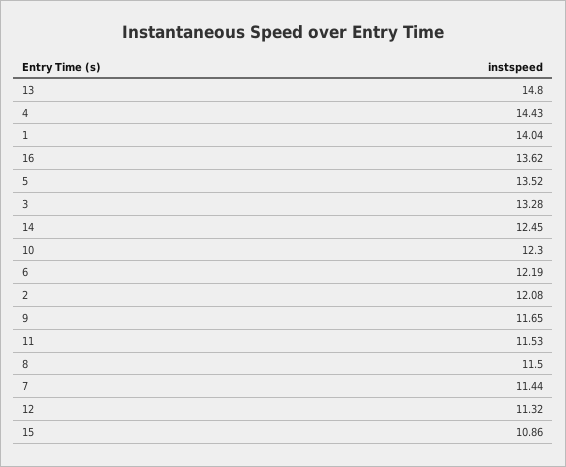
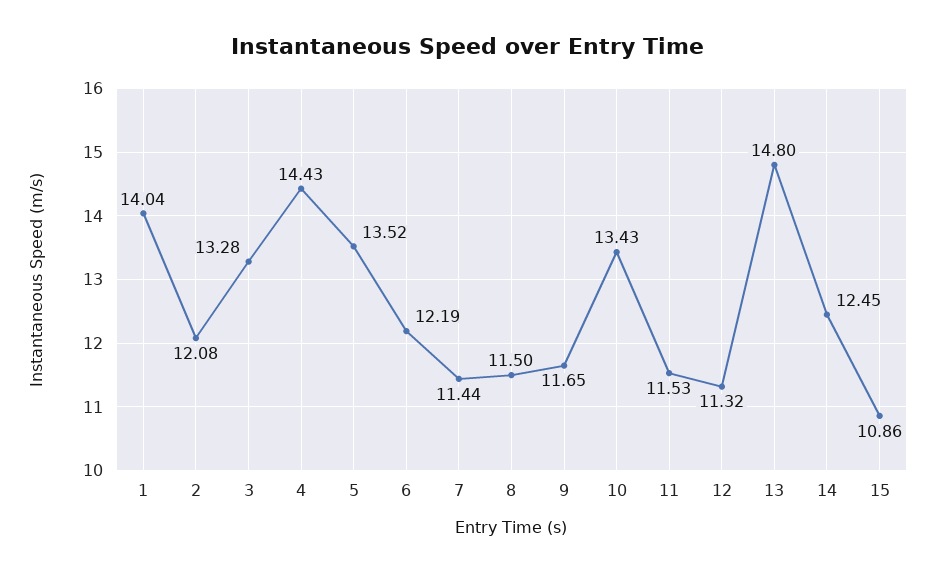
  {
    "13": 14.8,
    "4": 14.43,
    "1": 14.04,
-   "16": 13.62,
    "5": 13.52,
    "3": 13.28,
    "14": 12.45,
-   "10": 12.3,
+   "10": 13.43,
    "6": 12.19,
    "2": 12.08,
    "9": 11.65,
    "11": 11.53,
    "8": 11.5,
    "7": 11.44,
    "12": 11.32,
    "15": 10.86
  }

